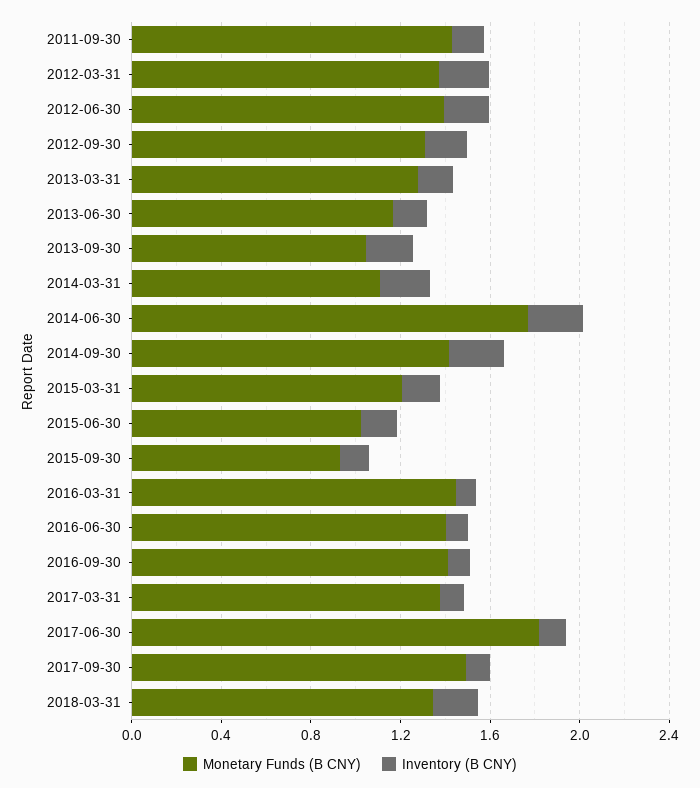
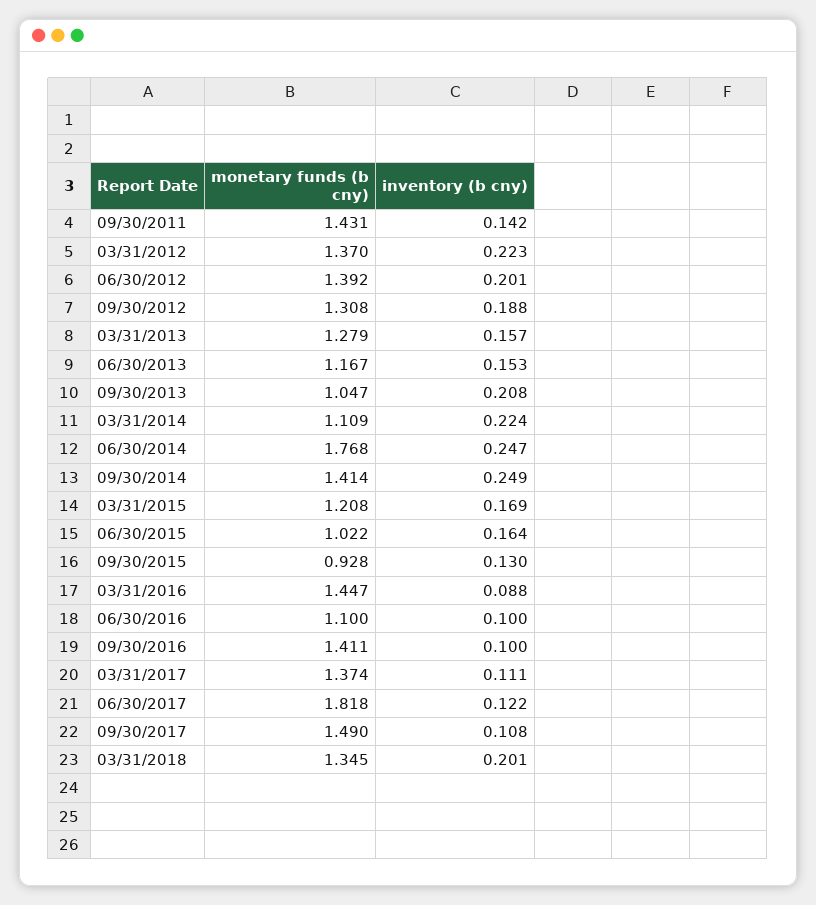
  {
    "Monetary Funds (B CNY)": {
      "2011-09-30": 1.431,
      "2012-03-31": 1.37,
      "2012-06-30": 1.392,
      "2012-09-30": 1.308,
      "2013-03-31": 1.279,
      "2013-06-30": 1.167,
      "2013-09-30": 1.047,
      "2014-03-31": 1.109,
      "2014-06-30": 1.768,
      "2014-09-30": 1.414,
      "2015-03-31": 1.208,
      "2015-06-30": 1.022,
      "2015-09-30": 0.928,
      "2016-03-31": 1.447,
-     "2016-06-30": 1.4,
+     "2016-06-30": 1.1,
      "2016-09-30": 1.411,
      "2017-03-31": 1.374,
      "2017-06-30": 1.818,
      "2017-09-30": 1.49,
      "2018-03-31": 1.345
    },
    "Inventory (B CNY)": {
      "2011-09-30": 0.142,
      "2012-03-31": 0.223,
      "2012-06-30": 0.201,
      "2012-09-30": 0.188,
      "2013-03-31": 0.157,
      "2013-06-30": 0.153,
      "2013-09-30": 0.208,
      "2014-03-31": 0.224,
      "2014-06-30": 0.247,
      "2014-09-30": 0.249,
      "2015-03-31": 0.169,
      "2015-06-30": 0.164,
      "2015-09-30": 0.13,
      "2016-03-31": 0.088,
      "2016-06-30": 0.1,
      "2016-09-30": 0.1,
      "2017-03-31": 0.111,
      "2017-06-30": 0.122,
      "2017-09-30": 0.108,
      "2018-03-31": 0.201
    }
  }

